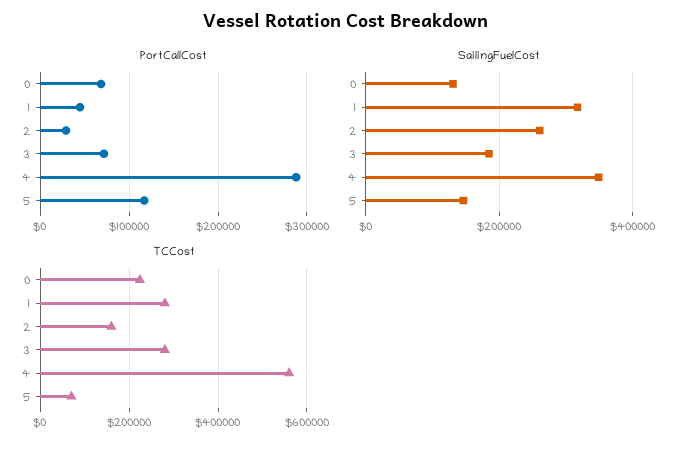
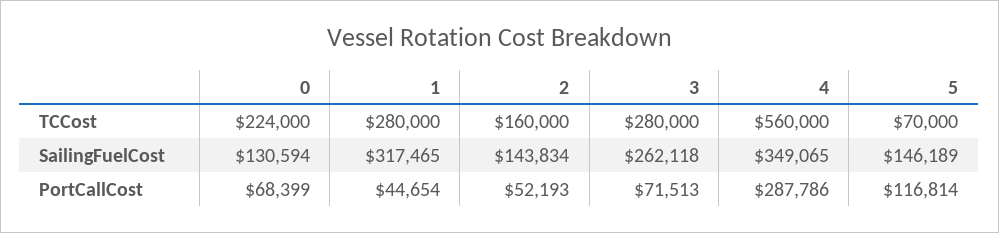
  {
    "PortCallCost": {
      "0": 68399,
      "1": 44654,
-     "2": 30000,
+     "2": 52193,
      "3": 71513,
      "4": 287786,
      "5": 116814
    },
    "SailingFuelCost": {
      "0": 130594,
      "1": 317465,
-     "2": 260000,
+     "2": 143834,
-     "3": 180000,
+     "3": 262118,
      "4": 349065,
      "5": 146189
    },
    "TCCost": {
      "0": 224000,
      "1": 280000,
      "2": 160000,
      "3": 280000,
      "4": 560000,
      "5": 70000
    }
  }

